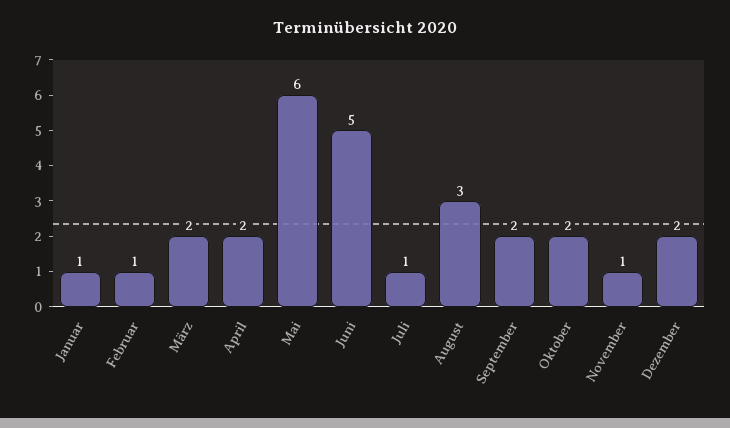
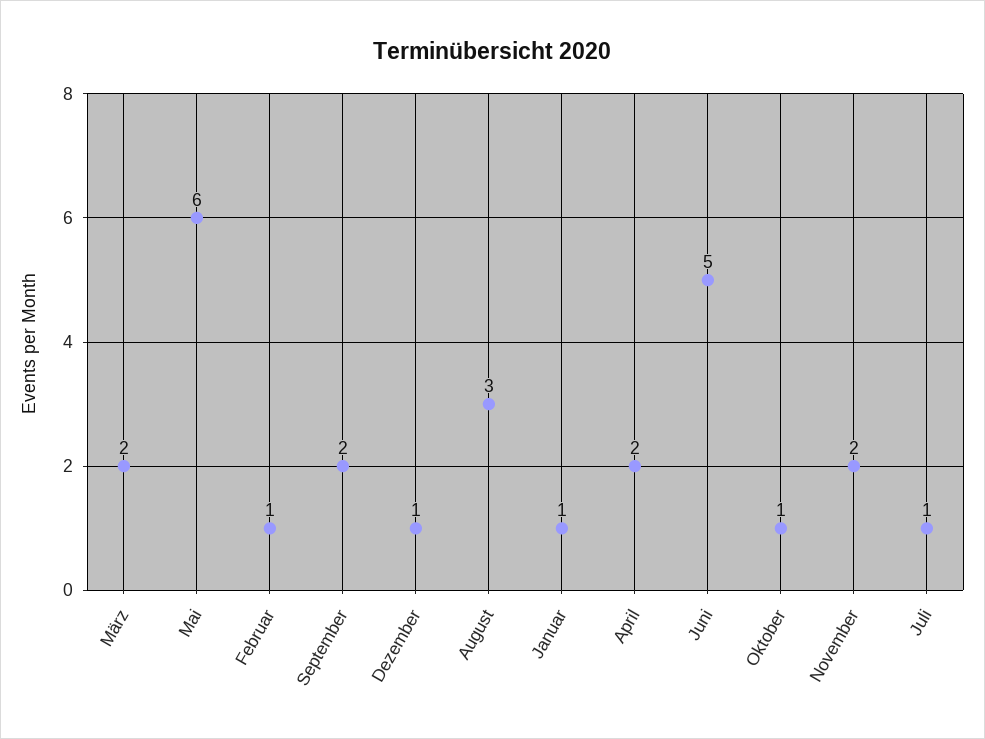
  {
    "Januar": 1,
    "Februar": 1,
    "März": 2,
    "April": 2,
    "Mai": 6,
    "Juni": 5,
    "Juli": 1,
    "August": 3,
    "September": 2,
-   "Oktober": 2,
+   "Oktober": 1,
-   "November": 1,
+   "November": 2,
-   "Dezember": 2
+   "Dezember": 1
  }

